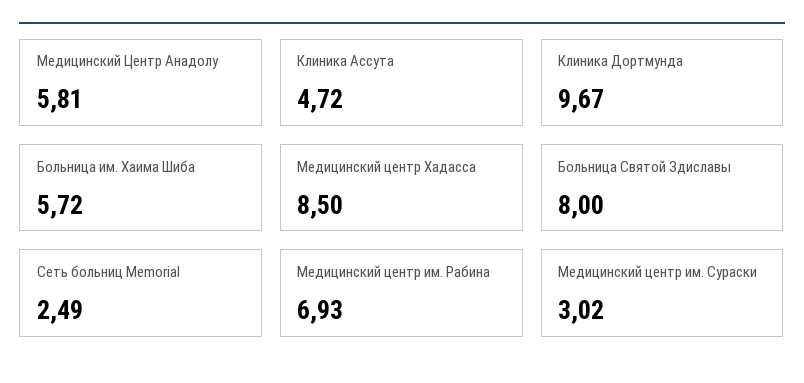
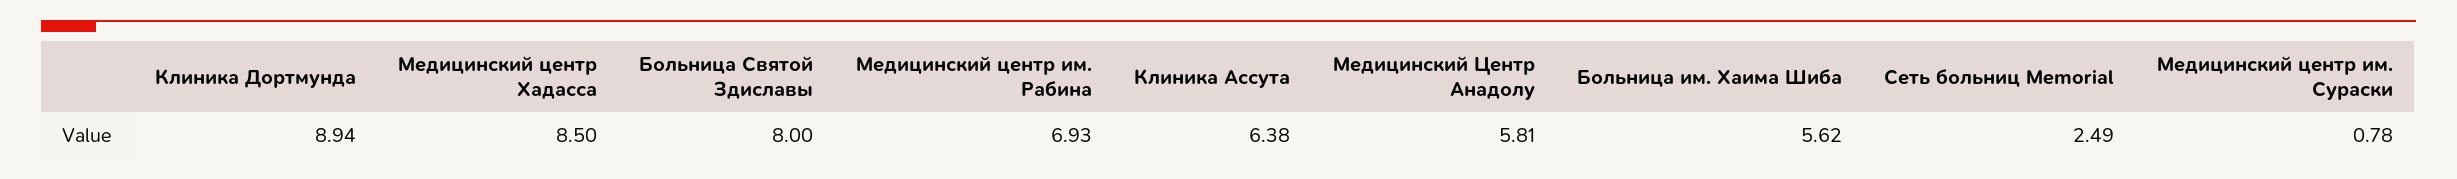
  {
    "Медицинский Центр Анадолу": 5.81,
-   "Клиника Ассута": 4.72,
+   "Клиника Ассута": 6.38,
-   "Клиника Дортмунда": 9.67,
+   "Клиника Дортмунда": 8.94,
-   "Больница им. Хаима Шиба": 5.72,
+   "Больница им. Хаима Шиба": 5.62,
    "Медицинский центр Хадасса": 8.5,
    "Больница Святой Здиславы": 8,
    "Сеть больниц Memorial": 2.49,
    "Медицинский центр им. Рабина": 6.93,
-   "Медицинский центр им. Сураски": 3.02
+   "Медицинский центр им. Сураски": 0.78
  }

